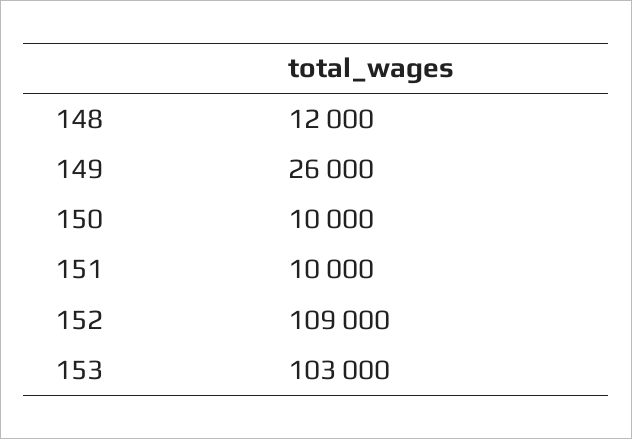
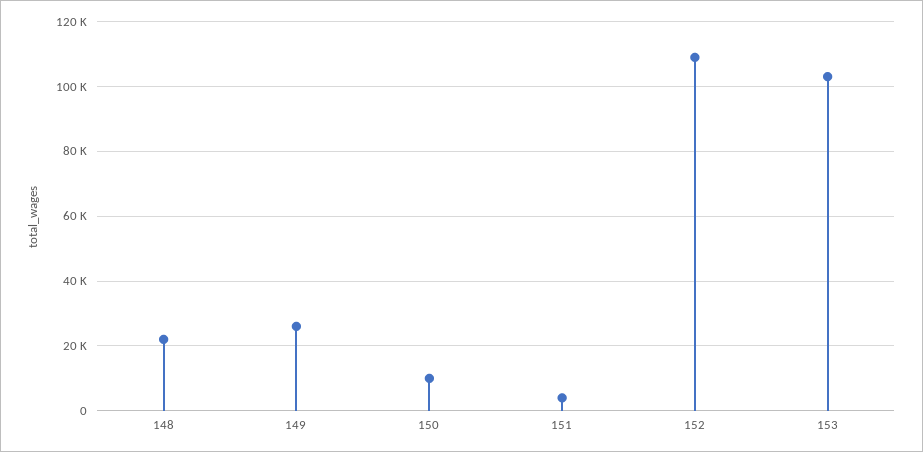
  {
-   "148": 12000,
+   "148": 22000,
    "149": 26000,
    "150": 10000,
-   "151": 10000,
+   "151": 4000,
    "152": 109000,
    "153": 103000
  }

